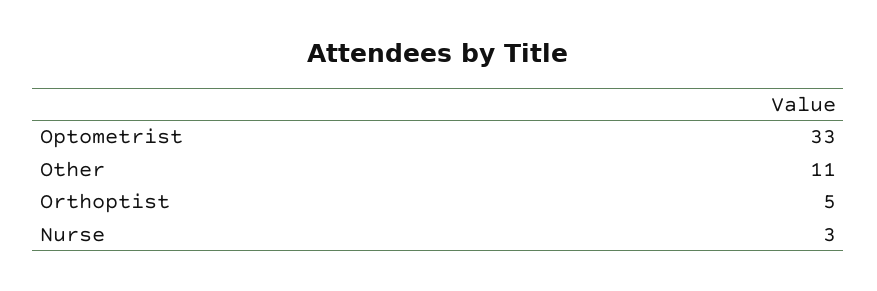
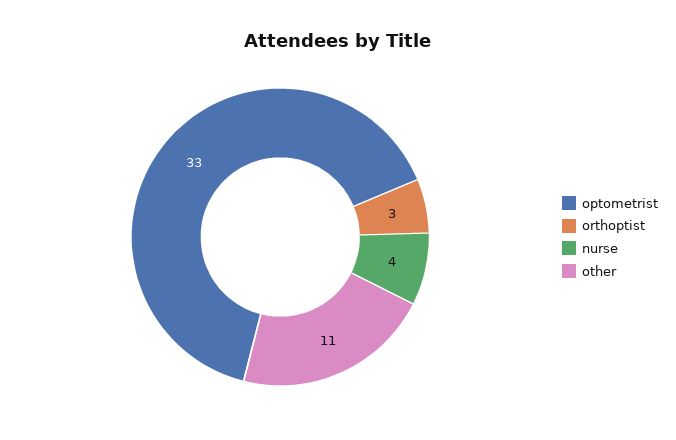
  {
    "Optometrist": 33,
    "Other": 11,
-   "Orthoptist": 5,
+   "Orthoptist": 3,
-   "Nurse": 3
+   "Nurse": 4
  }

